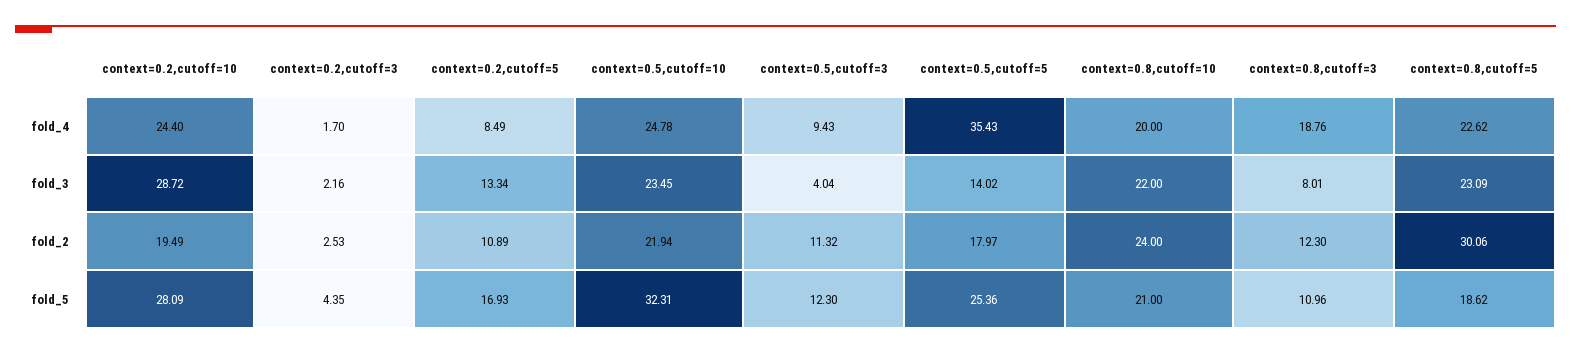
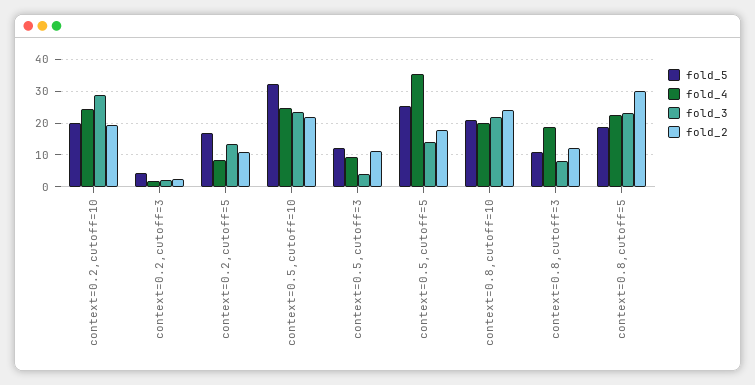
  {
    "fold_4": {
      "context=0.2,cutoff=10": 24.4,
      "context=0.2,cutoff=3": 1.7,
      "context=0.2,cutoff=5": 8.49,
      "context=0.5,cutoff=10": 24.78,
      "context=0.5,cutoff=3": 9.43,
      "context=0.5,cutoff=5": 35.43,
      "context=0.8,cutoff=10": 20,
      "context=0.8,cutoff=3": 18.76,
      "context=0.8,cutoff=5": 22.62
    },
    "fold_3": {
      "context=0.2,cutoff=10": 28.72,
      "context=0.2,cutoff=3": 2.16,
      "context=0.2,cutoff=5": 13.34,
      "context=0.5,cutoff=10": 23.45,
      "context=0.5,cutoff=3": 4.04,
      "context=0.5,cutoff=5": 14.02,
      "context=0.8,cutoff=10": 22,
      "context=0.8,cutoff=3": 8.01,
      "context=0.8,cutoff=5": 23.09
    },
    "fold_2": {
      "context=0.2,cutoff=10": 19.49,
      "context=0.2,cutoff=3": 2.53,
      "context=0.2,cutoff=5": 10.89,
      "context=0.5,cutoff=10": 21.94,
      "context=0.5,cutoff=3": 11.32,
      "context=0.5,cutoff=5": 17.97,
      "context=0.8,cutoff=10": 24,
      "context=0.8,cutoff=3": 12.3,
      "context=0.8,cutoff=5": 30.06
    },
    "fold_5": {
-     "context=0.2,cutoff=10": 28.09,
+     "context=0.2,cutoff=10": 20,
      "context=0.2,cutoff=3": 4.35,
      "context=0.2,cutoff=5": 16.93,
      "context=0.5,cutoff=10": 32.31,
      "context=0.5,cutoff=3": 12.3,
      "context=0.5,cutoff=5": 25.36,
      "context=0.8,cutoff=10": 21,
      "context=0.8,cutoff=3": 10.96,
      "context=0.8,cutoff=5": 18.62
    }
  }

